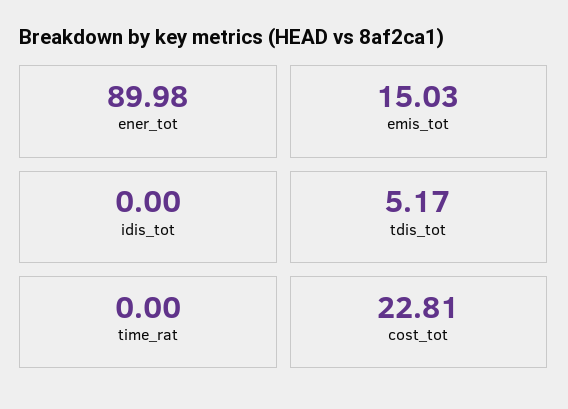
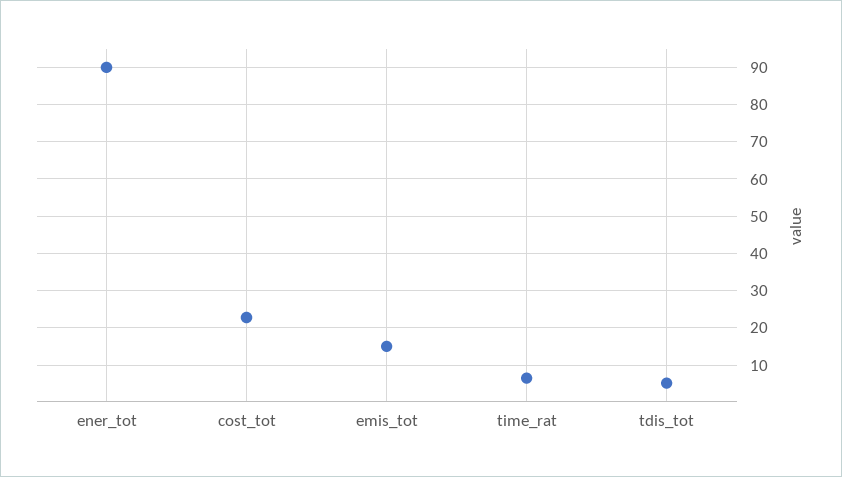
  {
    "ener_tot": 89.98,
    "emis_tot": 15.03,
-   "idis_tot": 0,
    "tdis_tot": 5.17,
-   "time_rat": 0,
+   "time_rat": 6,
    "cost_tot": 22.81
  }

